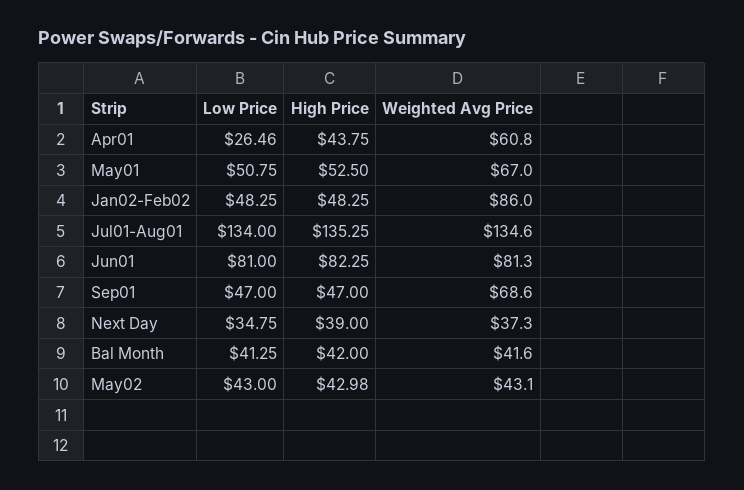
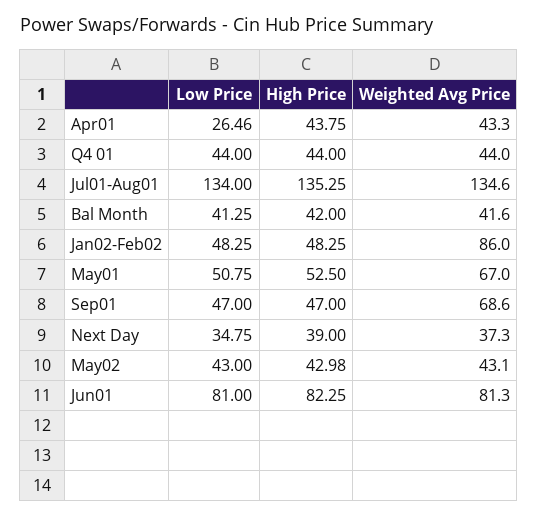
  {
    "Low Price": {
      "Apr01": 26.46,
      "May01": 50.75,
      "Jan02-Feb02": 48.25,
      "Jul01-Aug01": 134,
      "Jun01": 81,
      "Sep01": 47,
      "Next Day": 34.75,
      "Bal Month": 41.25,
-     "May02": 43
+     "May02": 43,
+     "Q4 01": 44
    },
    "High Price": {
      "Apr01": 43.75,
      "May01": 52.5,
      "Jan02-Feb02": 48.25,
      "Jul01-Aug01": 135.25,
      "Jun01": 82.25,
      "Sep01": 47,
      "Next Day": 39,
      "Bal Month": 42,
-     "May02": 42.98
+     "May02": 42.98,
+     "Q4 01": 44
    },
    "Weighted Avg Price": {
-     "Apr01": 60.8,
+     "Apr01": 43.3,
      "May01": 67,
      "Jan02-Feb02": 86,
      "Jul01-Aug01": 134.6,
      "Jun01": 81.3,
      "Sep01": 68.6,
      "Next Day": 37.3,
      "Bal Month": 41.6,
-     "May02": 43.1
+     "May02": 43.1,
+     "Q4 01": 44
    }
  }

